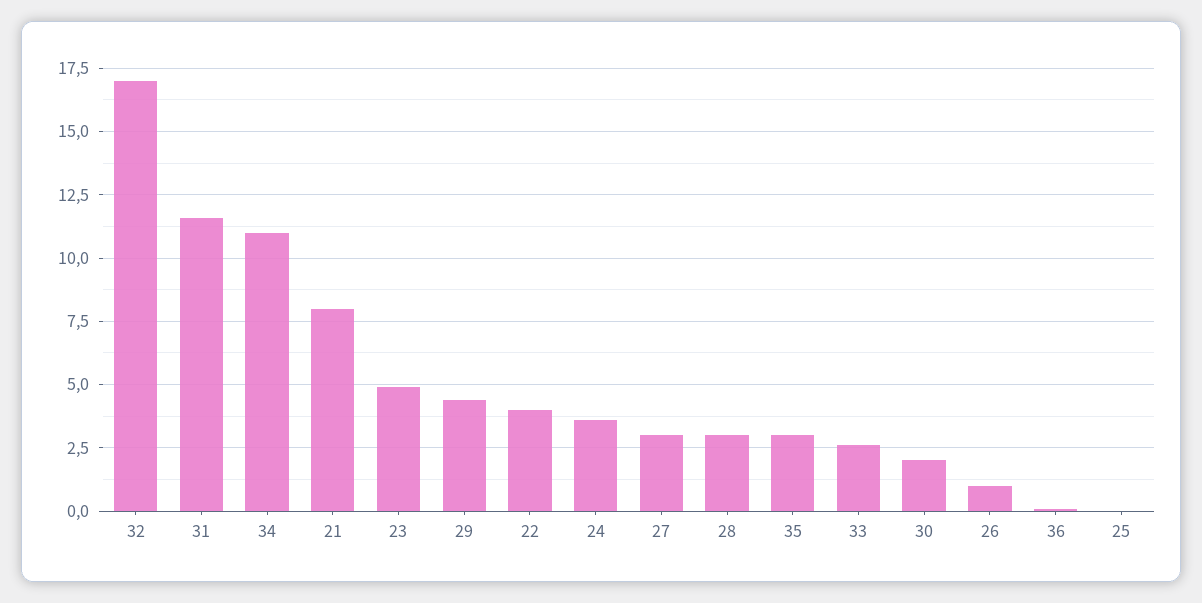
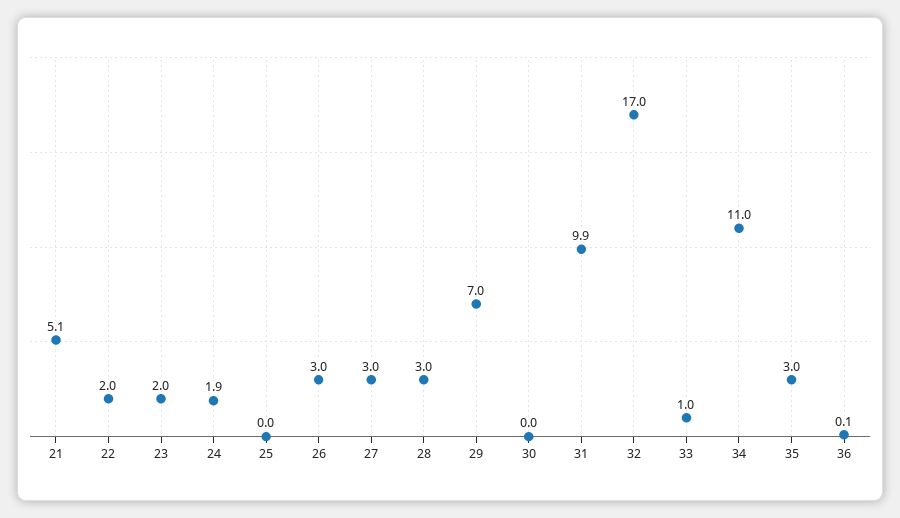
  {
    "32": 17,
-   "31": 11.5,
+   "31": 9.9,
    "34": 11,
-   "21": 8,
+   "21": 5.1,
-   "23": 5,
+   "23": 2,
-   "29": 4.5,
+   "29": 7,
-   "22": 4,
+   "22": 2,
-   "24": 3.5,
+   "24": 1.9,
    "27": 3,
    "28": 3,
    "35": 3,
-   "33": 2.5,
+   "33": 1,
-   "30": 2,
+   "30": 0,
-   "26": 1,
+   "26": 3,
    "36": 0.1,
    "25": 0
  }

